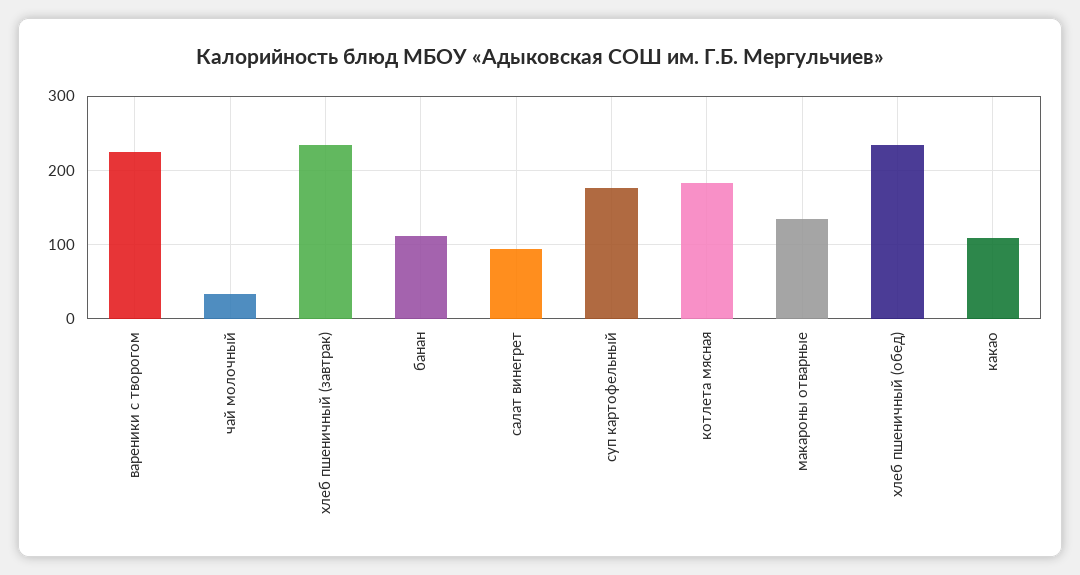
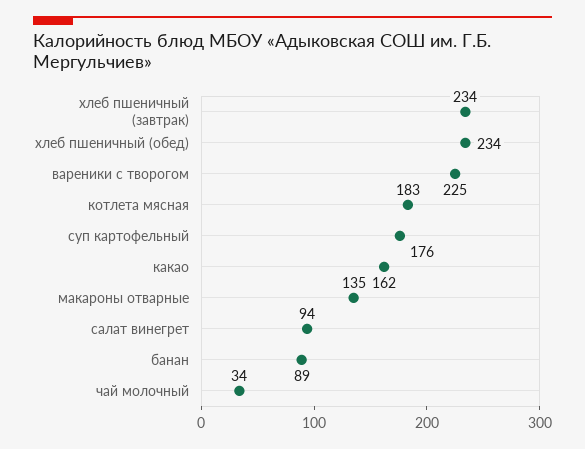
  {
    "вареники с творогом": 225,
    "чай молочный": 34,
    "хлеб пшеничный (завтрак)": 234,
-   "банан": 110,
+   "банан": 89,
    "салат винегрет": 94,
    "суп картофельный": 176,
    "котлета мясная": 183,
    "макароны отварные": 135,
    "хлеб пшеничный (обед)": 234,
-   "какао": 110
+   "какао": 162
  }

